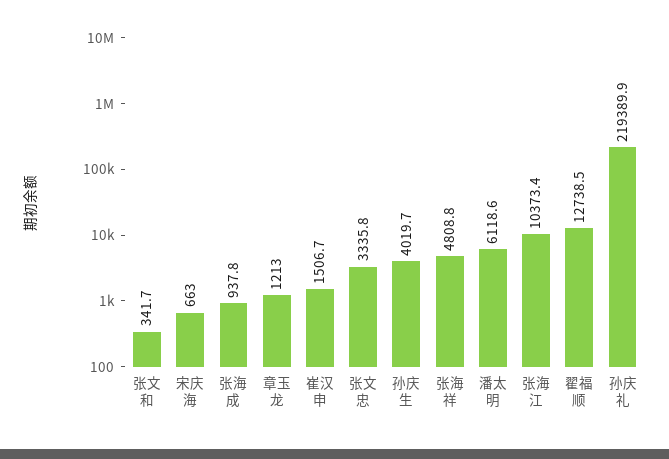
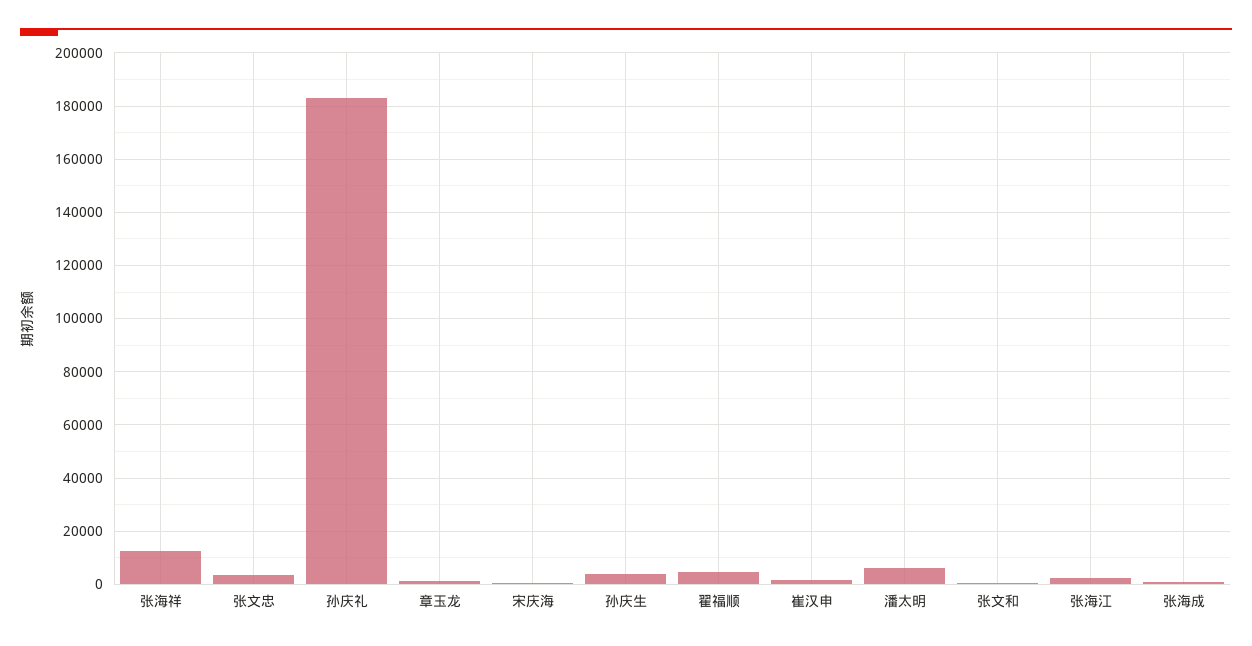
  {
    "张文和": 341.7,
    "宋庆海": 663,
    "张海成": 937.8,
    "章玉龙": 1213,
    "崔汉申": 1506.7,
    "张文忠": 3335.8,
    "孙庆生": 4019.7,
-   "张海祥": 4808.8,
+   "张海祥": 12500,
    "潘太明": 6118.6,
-   "张海江": 10373.4,
+   "张海江": 2500,
-   "翟福顺": 12738.5,
+   "翟福顺": 5000,
-   "孙庆礼": 219389.9
+   "孙庆礼": 182500
  }

